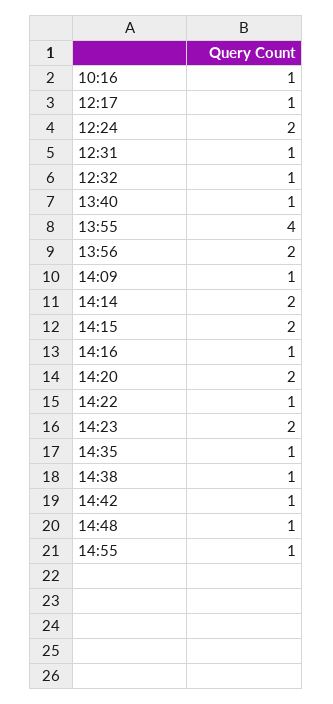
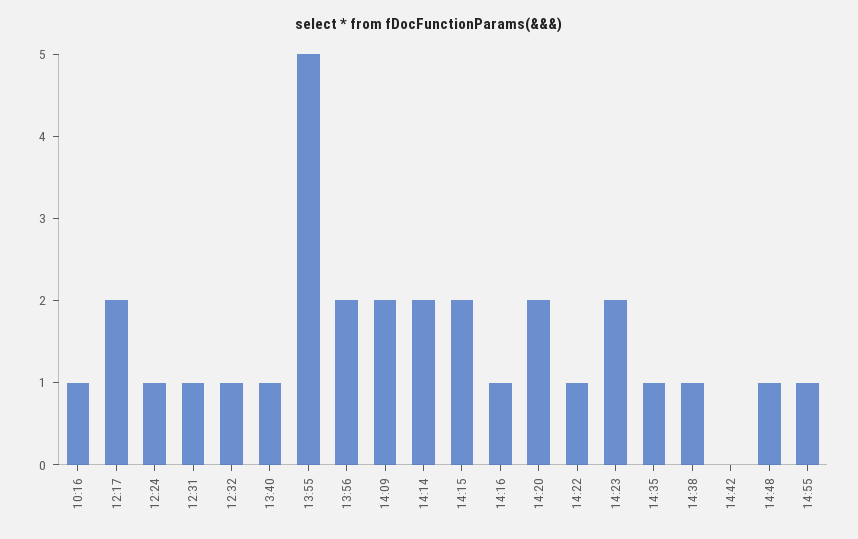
  {
    "10:16": 1,
-   "12:17": 1,
+   "12:17": 2,
-   "12:24": 2,
+   "12:24": 1,
    "12:31": 1,
    "12:32": 1,
    "13:40": 1,
-   "13:55": 4,
+   "13:55": 5,
    "13:56": 2,
-   "14:09": 1,
+   "14:09": 2,
    "14:14": 2,
    "14:15": 2,
    "14:16": 1,
    "14:20": 2,
    "14:22": 1,
    "14:23": 2,
    "14:35": 1,
    "14:38": 1,
-   "14:42": 1,
+   "14:42": 0,
    "14:48": 1,
    "14:55": 1
  }

